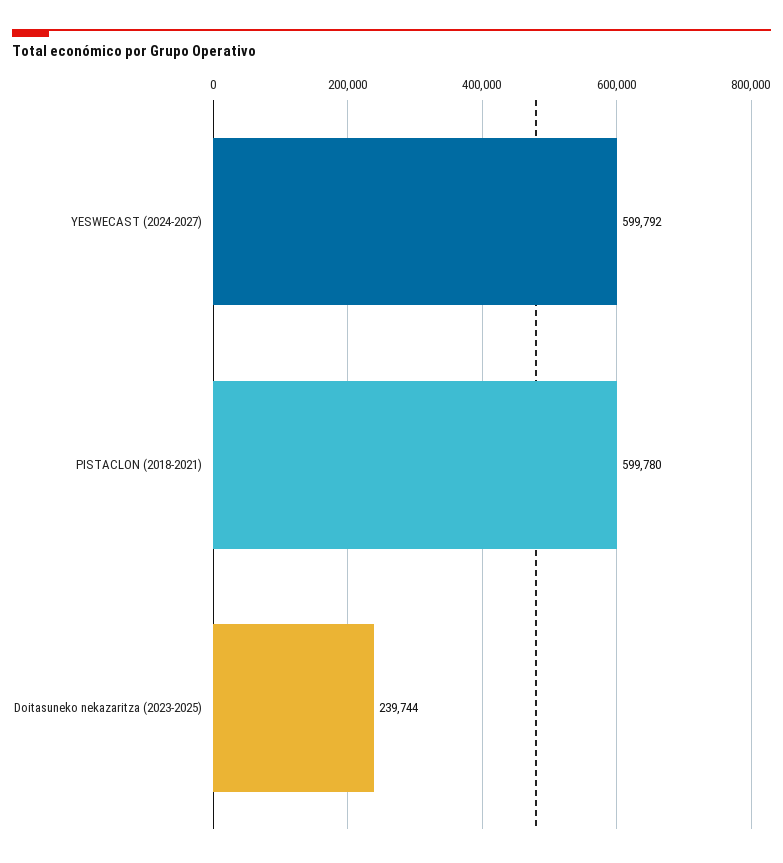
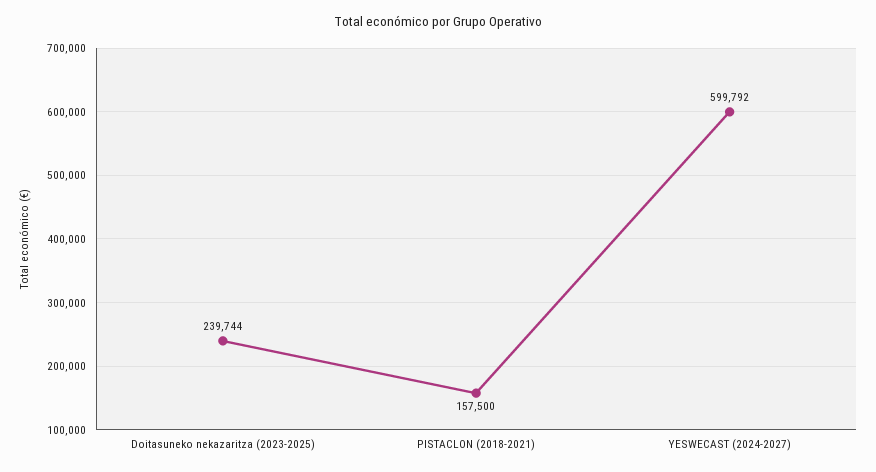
  {
    "YESWECAST (2024-2027)": 599792,
-   "PISTACLON (2018-2021)": 599780,
+   "PISTACLON (2018-2021)": 157500,
    "Doitasuneko nekazaritza (2023-2025)": 239744
  }

